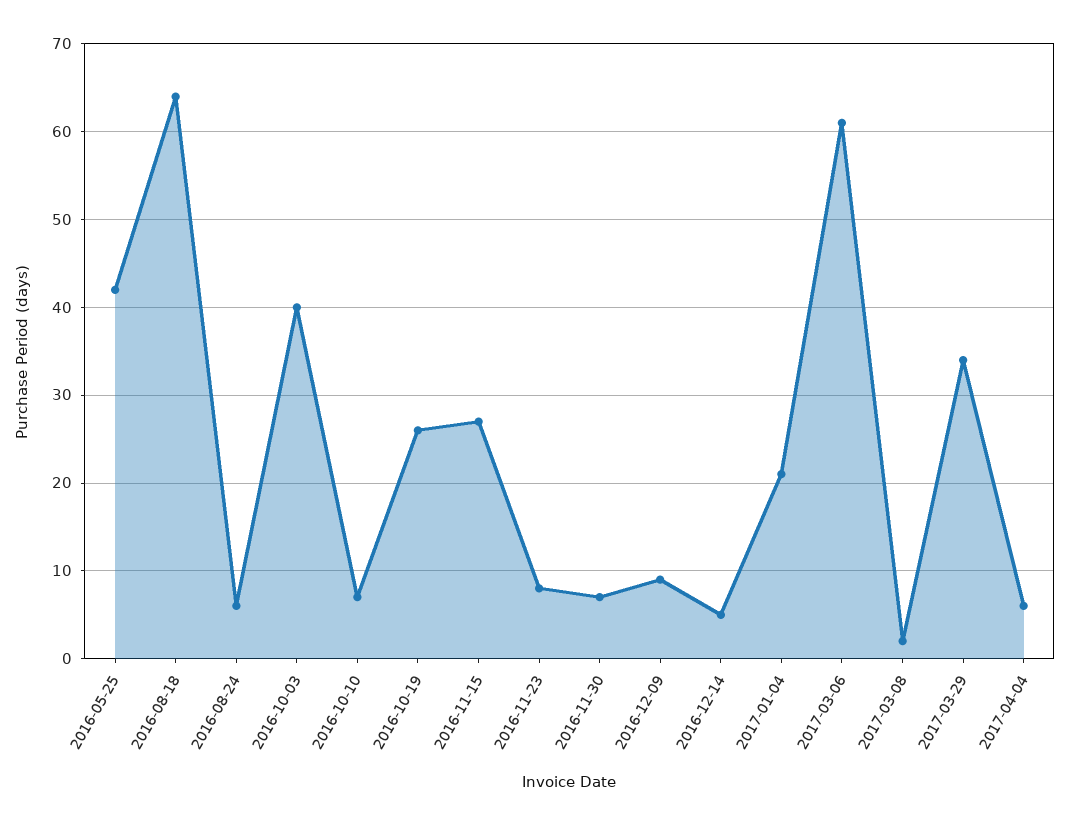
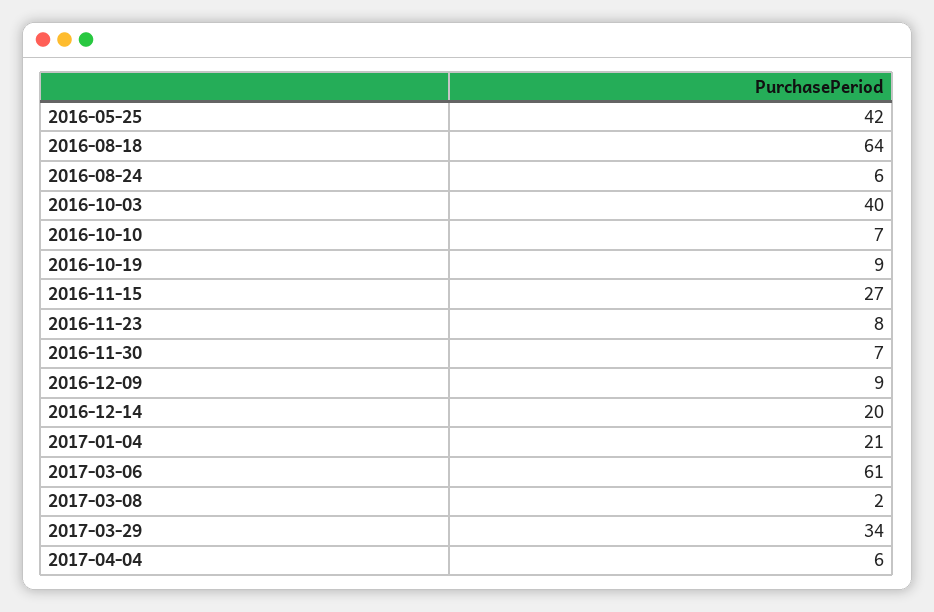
  {
    "2016-05-25": 42,
    "2016-08-18": 64,
    "2016-08-24": 6,
    "2016-10-03": 40,
    "2016-10-10": 7,
-   "2016-10-19": 26,
+   "2016-10-19": 9,
    "2016-11-15": 27,
    "2016-11-23": 8,
    "2016-11-30": 7,
    "2016-12-09": 9,
-   "2016-12-14": 5,
+   "2016-12-14": 20,
    "2017-01-04": 21,
    "2017-03-06": 61,
    "2017-03-08": 2,
    "2017-03-29": 34,
    "2017-04-04": 6
  }

